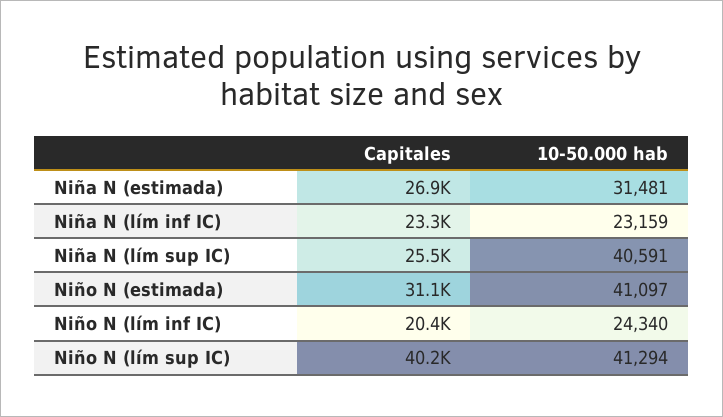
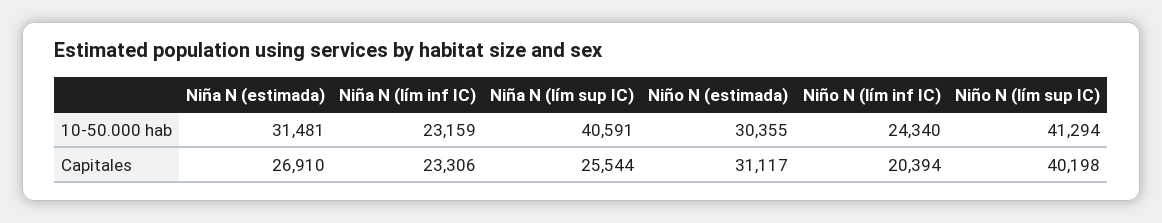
  {
    "Capitales": {
      "Niña N (estimada)": 26910,
      "Niña N (lím inf IC)": 23306,
      "Niña N (lím sup IC)": 25544,
      "Niño N (estimada)": 31117,
      "Niño N (lím inf IC)": 20394,
      "Niño N (lím sup IC)": 40198
    },
    "10-50.000 hab": {
      "Niña N (estimada)": 31481,
      "Niña N (lím inf IC)": 23159,
      "Niña N (lím sup IC)": 40591,
-     "Niño N (estimada)": 41097,
+     "Niño N (estimada)": 30355,
      "Niño N (lím inf IC)": 24340,
      "Niño N (lím sup IC)": 41294
    }
  }

